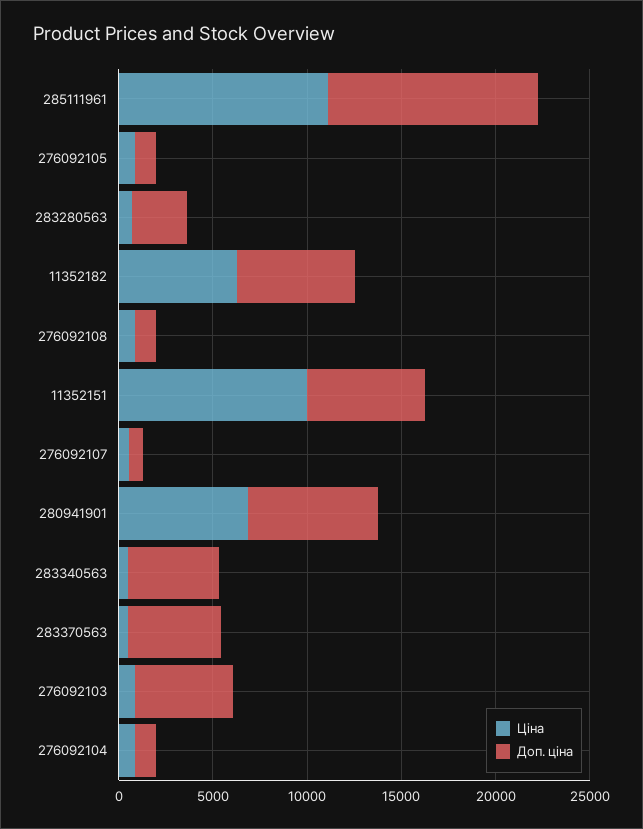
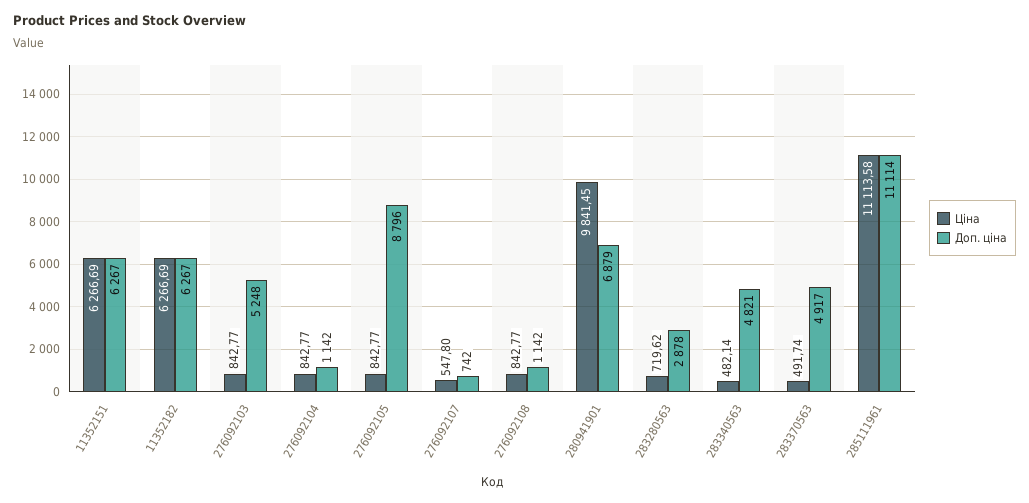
  {
    "Ціна": {
      "285111961": 11113.58,
      "276092105": 842.77,
      "283280563": 719.62,
      "11352182": 6266.69,
      "276092108": 842.77,
-     "11352151": 10000,
+     "11352151": 6266.69,
      "276092107": 547.8,
-     "280941901": 7000,
+     "280941901": 9841.45,
      "283340563": 482.14,
      "283370563": 491.74,
      "276092103": 842.77,
      "276092104": 842.77
    },
    "Доп. ціна": {
      "285111961": 11114,
-     "276092105": 1000,
+     "276092105": 8796,
      "283280563": 2878,
      "11352182": 6267,
      "276092108": 1142,
      "11352151": 6267,
      "276092107": 742,
      "280941901": 6879,
      "283340563": 4821,
      "283370563": 4917,
      "276092103": 5248,
      "276092104": 1142
    }
  }

